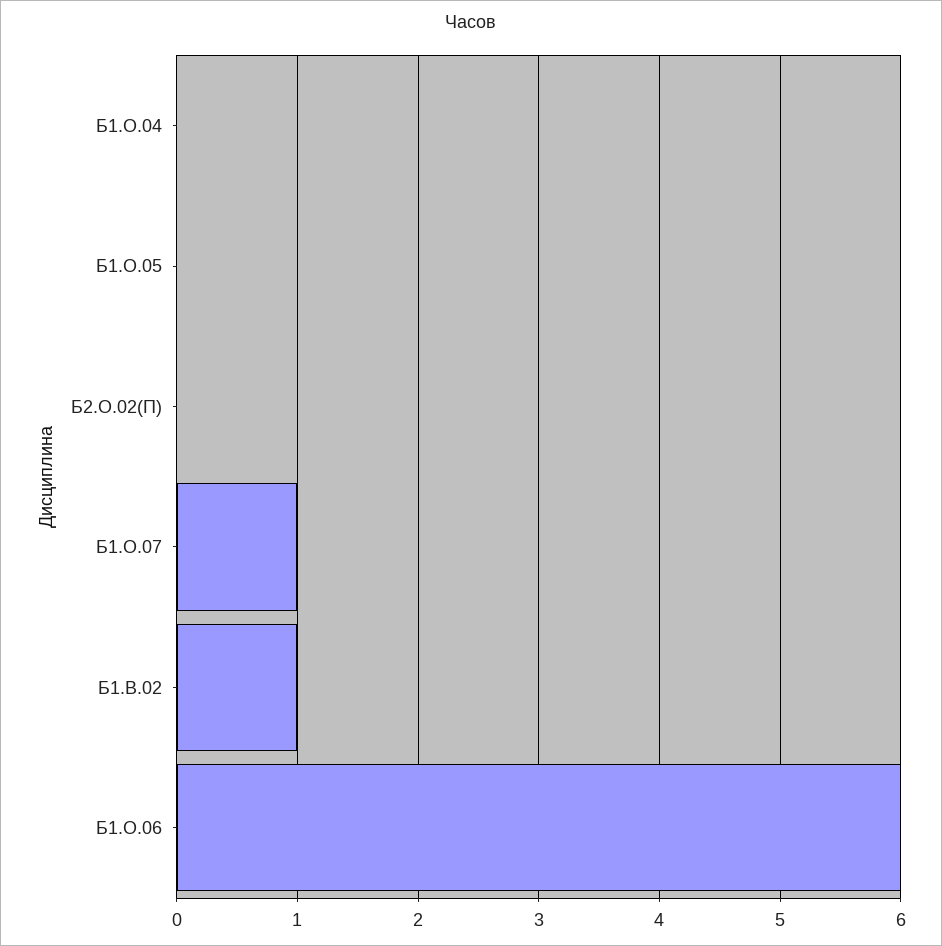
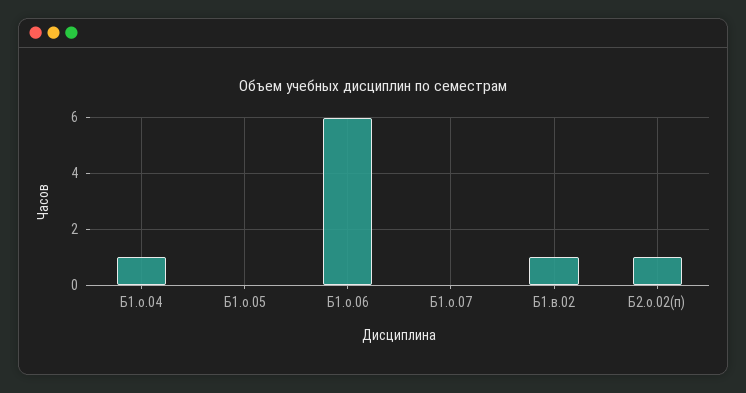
  {
-   "Б1.О.04": 0,
+   "Б1.О.04": 1,
    "Б1.О.05": 0,
-   "Б2.О.02(П)": 0,
+   "Б2.О.02(П)": 1,
-   "Б1.О.07": 1,
+   "Б1.О.07": 0,
    "Б1.В.02": 1,
    "Б1.О.06": 6
  }

